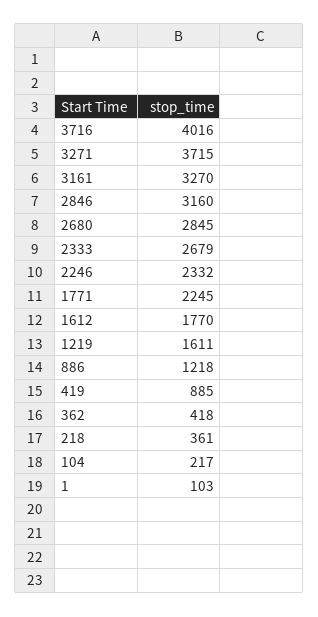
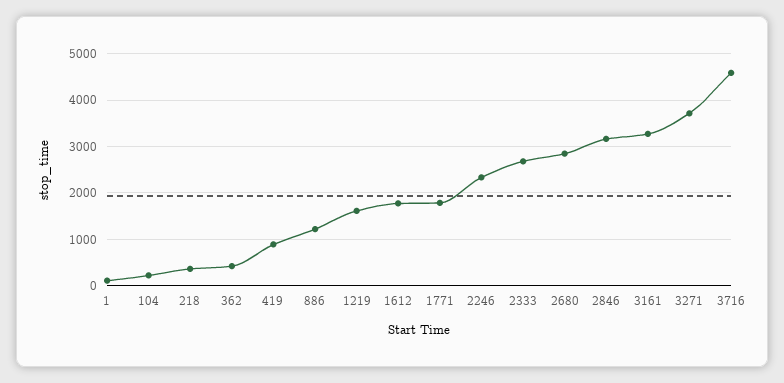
  {
-   "3716": 4016,
+   "3716": 4600,
    "3271": 3715,
    "3161": 3270,
    "2846": 3160,
    "2680": 2845,
    "2333": 2679,
    "2246": 2332,
-   "1771": 2245,
+   "1771": 1800,
    "1612": 1770,
    "1219": 1611,
    "886": 1218,
    "419": 885,
    "362": 418,
    "218": 361,
    "104": 217,
    "1": 103
  }

